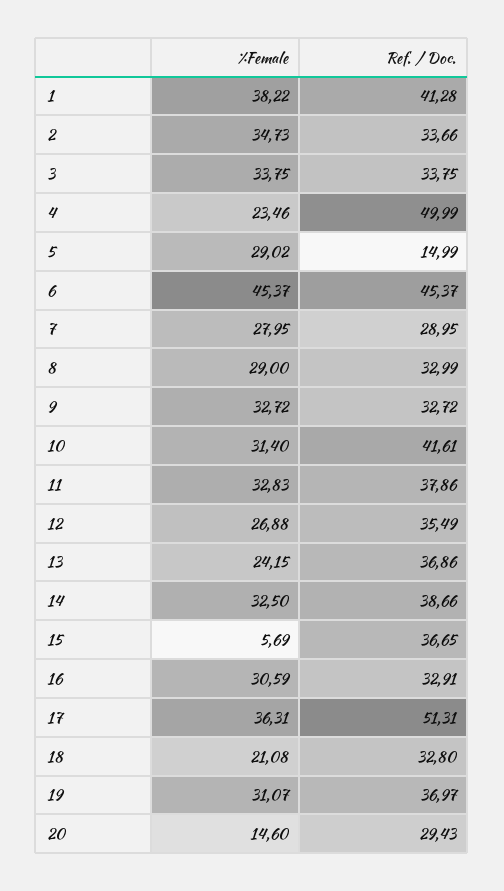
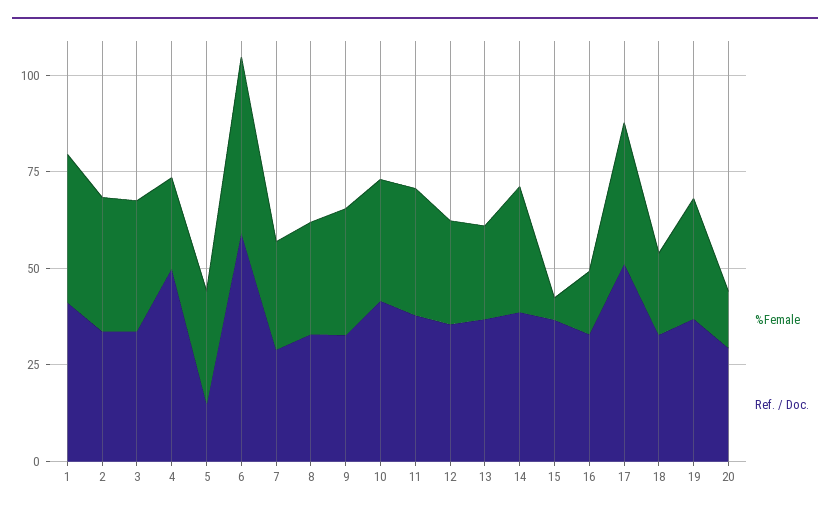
  {
    "%Female": {
      "1": 38.22,
      "2": 34.73,
      "3": 33.75,
      "4": 23.46,
      "5": 29.02,
      "6": 45.37,
      "7": 27.95,
      "8": 29,
      "9": 32.72,
      "10": 31.4,
      "11": 32.83,
      "12": 26.88,
      "13": 24.15,
      "14": 32.5,
      "15": 5.69,
-     "16": 30.59,
+     "16": 15,
      "17": 36.31,
      "18": 21.08,
      "19": 31.07,
      "20": 14.6
    },
    "Ref. / Doc.": {
      "1": 41.28,
      "2": 33.66,
      "3": 33.75,
      "4": 49.99,
      "5": 14.99,
-     "6": 45.37,
+     "6": 60,
      "7": 28.95,
      "8": 32.99,
      "9": 32.72,
      "10": 41.61,
      "11": 37.86,
      "12": 35.49,
      "13": 36.86,
      "14": 38.66,
      "15": 36.65,
      "16": 32.91,
      "17": 51.31,
      "18": 32.8,
      "19": 36.97,
      "20": 29.43
    }
  }

